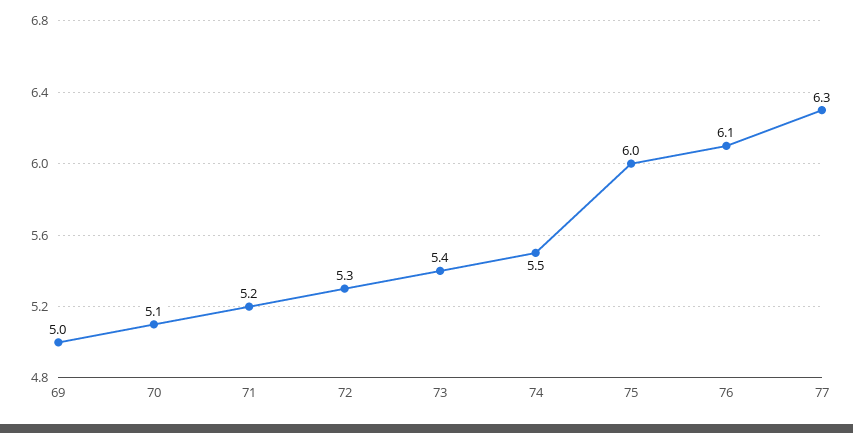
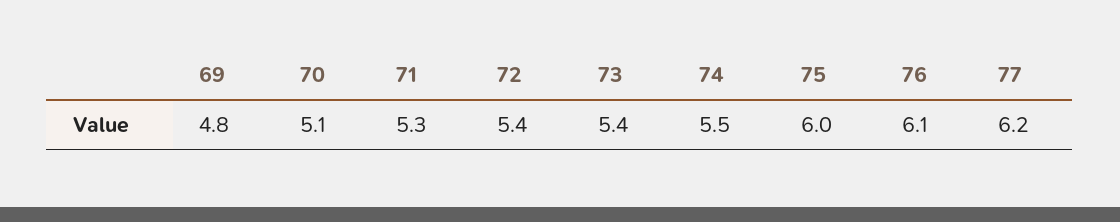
  {
-   "69": 5,
+   "69": 4.8,
    "70": 5.1,
-   "71": 5.2,
+   "71": 5.3,
-   "72": 5.3,
+   "72": 5.4,
    "73": 5.4,
    "74": 5.5,
    "75": 6,
    "76": 6.1,
-   "77": 6.3
+   "77": 6.2
  }

